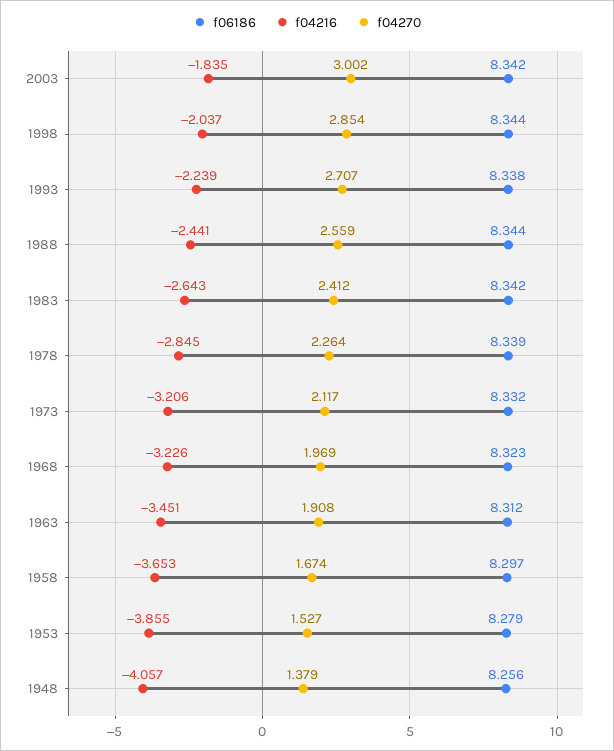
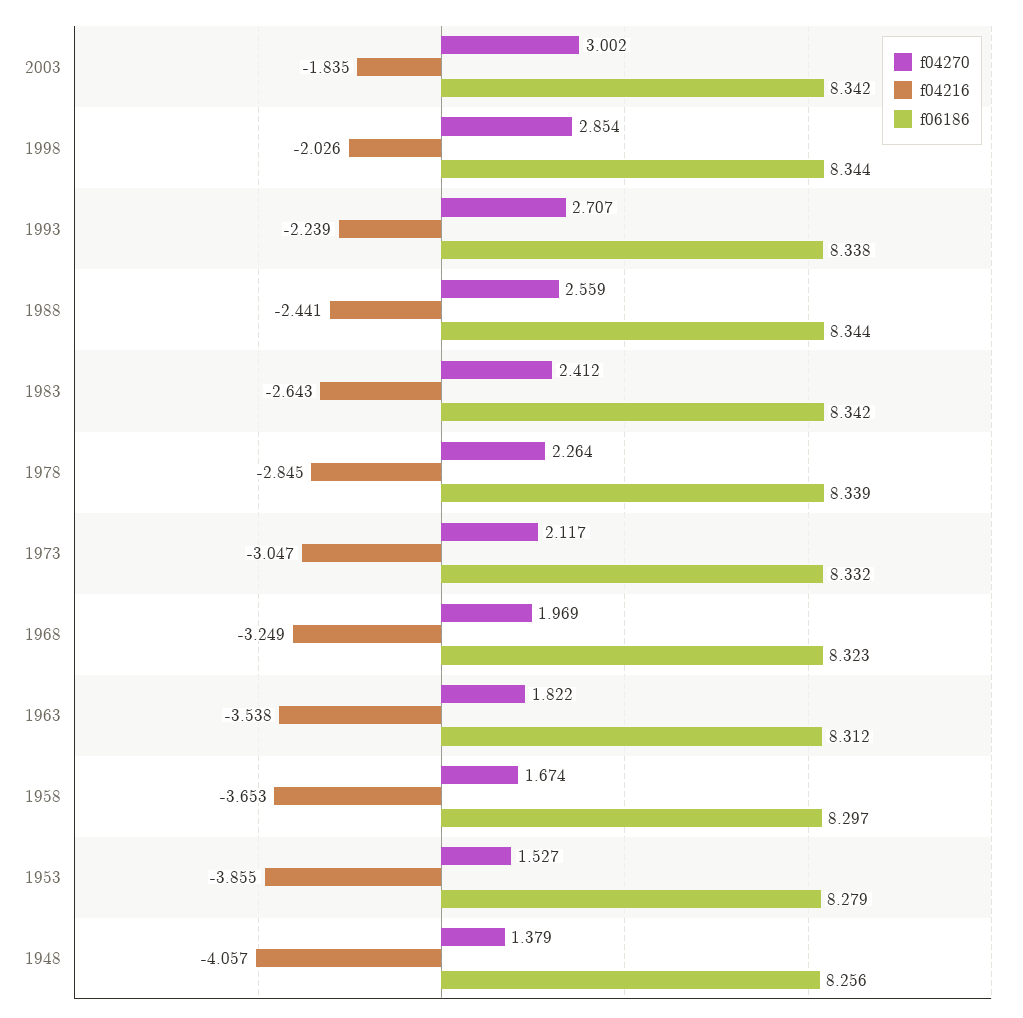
  {
    "f06186": {
      "2003": 8.342,
      "1998": 8.344,
      "1993": 8.338,
      "1988": 8.344,
      "1983": 8.342,
      "1978": 8.339,
      "1973": 8.332,
      "1968": 8.323,
      "1963": 8.312,
      "1958": 8.297,
      "1953": 8.279,
      "1948": 8.256
    },
    "f04216": {
      "2003": -1.835,
-     "1998": -2.037,
+     "1998": -2.026,
      "1993": -2.239,
      "1988": -2.441,
      "1983": -2.643,
      "1978": -2.845,
-     "1973": -3.206,
+     "1973": -3.047,
-     "1968": -3.226,
+     "1968": -3.249,
-     "1963": -3.451,
+     "1963": -3.538,
      "1958": -3.653,
      "1953": -3.855,
      "1948": -4.057
    },
    "f04270": {
      "2003": 3.002,
      "1998": 2.854,
      "1993": 2.707,
      "1988": 2.559,
      "1983": 2.412,
      "1978": 2.264,
      "1973": 2.117,
      "1968": 1.969,
-     "1963": 1.908,
+     "1963": 1.822,
      "1958": 1.674,
      "1953": 1.527,
      "1948": 1.379
    }
  }

